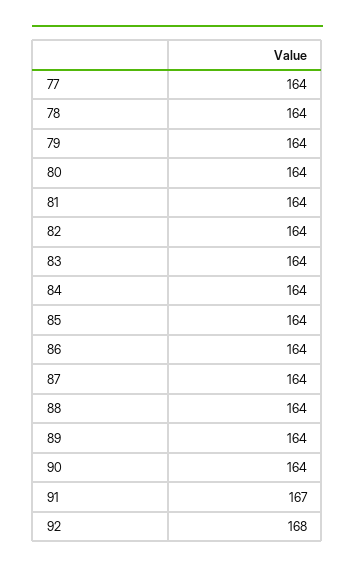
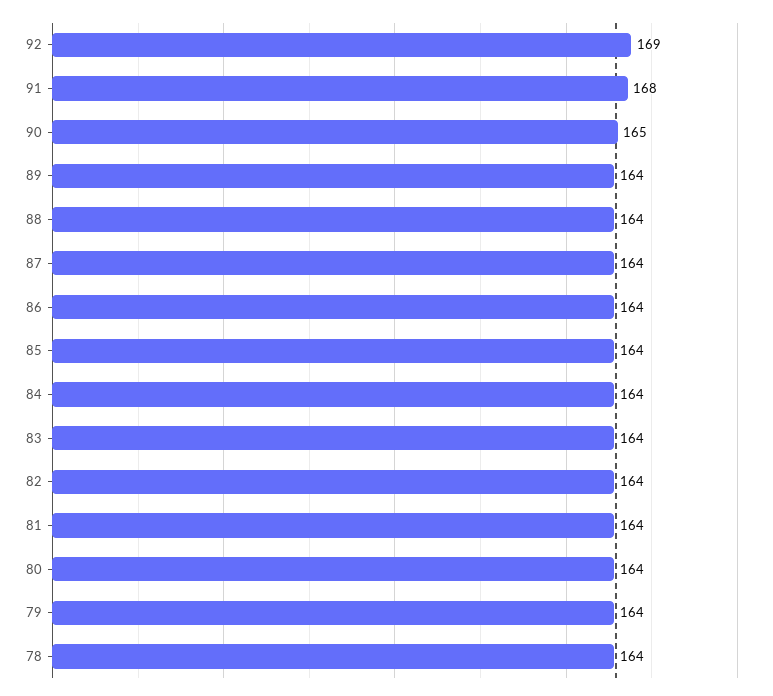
  {
-   "77": 164,
    "78": 164,
    "79": 164,
    "80": 164,
    "81": 164,
    "82": 164,
    "83": 164,
    "84": 164,
    "85": 164,
    "86": 164,
    "87": 164,
    "88": 164,
    "89": 164,
-   "90": 164,
+   "90": 165,
-   "91": 167,
+   "91": 168,
-   "92": 168
+   "92": 169
  }

